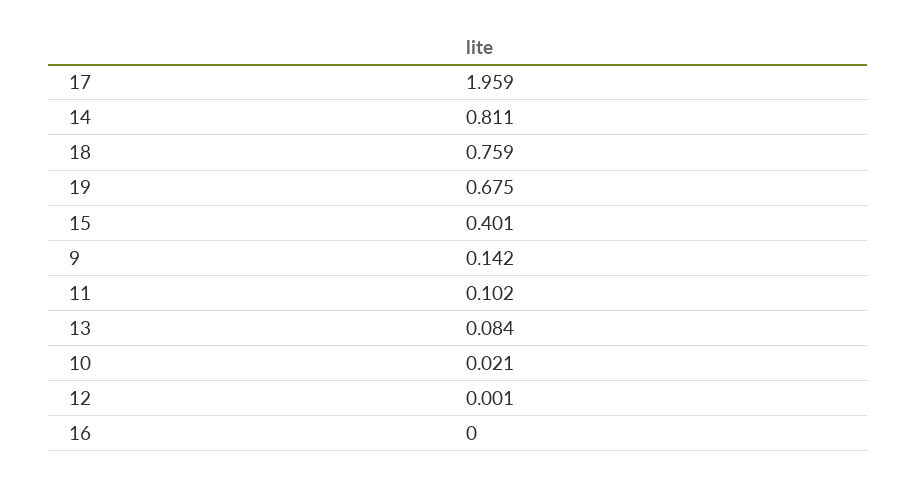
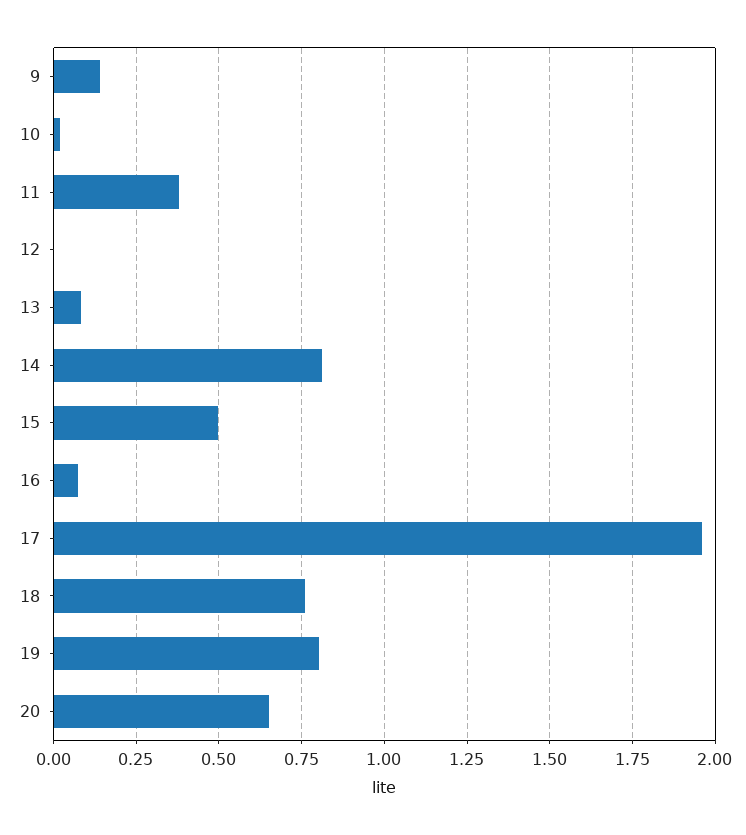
  {
    "17": 1.959,
    "14": 0.811,
    "18": 0.759,
-   "19": 0.675,
+   "19": 0.8,
-   "15": 0.401,
+   "15": 0.5,
    "9": 0.142,
-   "11": 0.102,
+   "11": 0.375,
    "13": 0.084,
    "10": 0.021,
    "12": 0.001,
-   "16": 0
+   "16": 0.075,
+   "20": 0.65
  }

